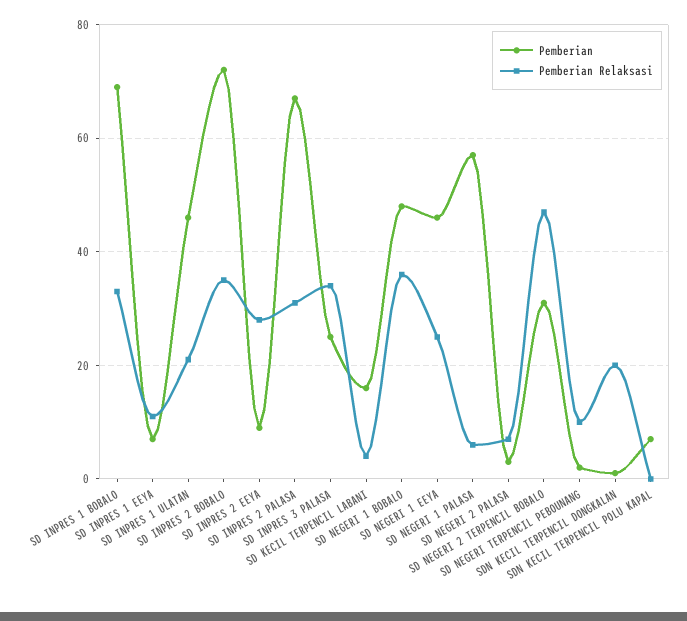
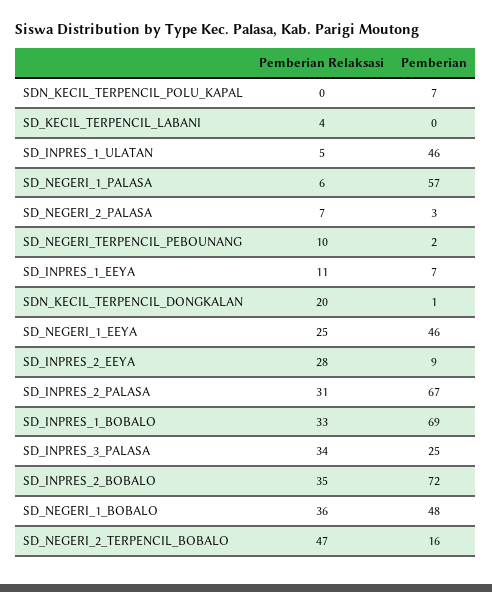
  {
    "Pemberian": {
      "SD INPRES 1 BOBALO": 69,
      "SD INPRES 1 EEYA": 7,
      "SD INPRES 1 ULATAN": 46,
      "SD INPRES 2 BOBALO": 72,
      "SD INPRES 2 EEYA": 9,
      "SD INPRES 2 PALASA": 67,
      "SD INPRES 3 PALASA": 25,
-     "SD KECIL TERPENCIL LABANI": 15,
+     "SD KECIL TERPENCIL LABANI": 0,
      "SD NEGERI 1 BOBALO": 48,
      "SD NEGERI 1 EEYA": 46,
      "SD NEGERI 1 PALASA": 57,
      "SD NEGERI 2 PALASA": 3,
-     "SD NEGERI 2 TERPENCIL BOBALO": 30,
+     "SD NEGERI 2 TERPENCIL BOBALO": 16,
      "SD NEGERI TERPENCIL PEBOUNANG": 2,
      "SDN KECIL TERPENCIL DONGKALAN": 1,
      "SDN KECIL TERPENCIL POLU KAPAL": 7
    },
    "Pemberian Relaksasi": {
      "SD INPRES 1 BOBALO": 33,
      "SD INPRES 1 EEYA": 11,
-     "SD INPRES 1 ULATAN": 20,
+     "SD INPRES 1 ULATAN": 5,
      "SD INPRES 2 BOBALO": 35,
      "SD INPRES 2 EEYA": 28,
      "SD INPRES 2 PALASA": 31,
      "SD INPRES 3 PALASA": 34,
      "SD KECIL TERPENCIL LABANI": 4,
      "SD NEGERI 1 BOBALO": 36,
      "SD NEGERI 1 EEYA": 25,
      "SD NEGERI 1 PALASA": 6,
      "SD NEGERI 2 PALASA": 7,
      "SD NEGERI 2 TERPENCIL BOBALO": 47,
      "SD NEGERI TERPENCIL PEBOUNANG": 10,
      "SDN KECIL TERPENCIL DONGKALAN": 20,
      "SDN KECIL TERPENCIL POLU KAPAL": 0
    }
  }

